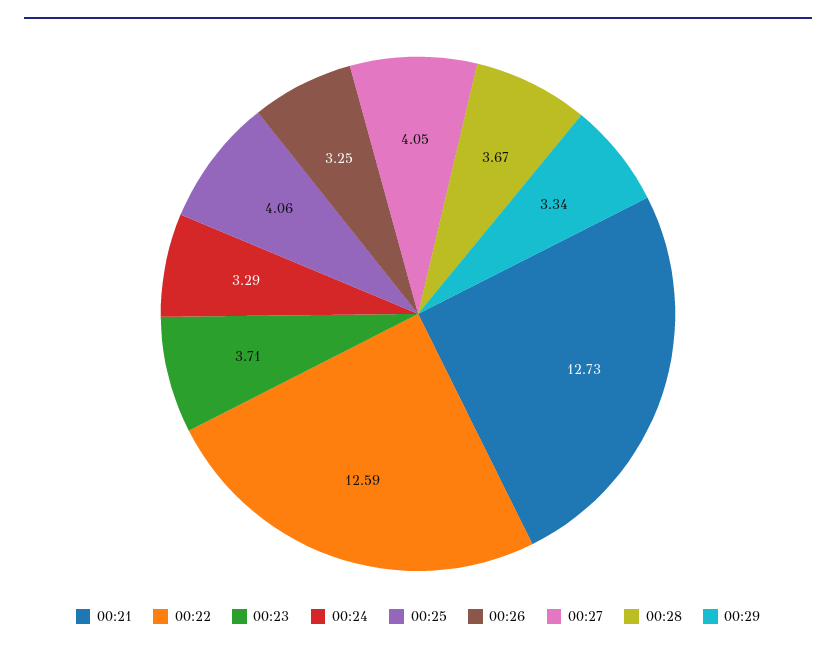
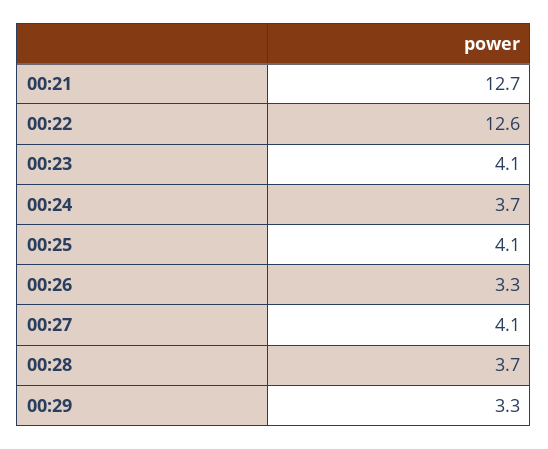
  {
    "00:21": 12.73,
    "00:22": 12.59,
-   "00:23": 3.71,
+   "00:23": 4.1,
-   "00:24": 3.29,
+   "00:24": 3.7,
    "00:25": 4.06,
    "00:26": 3.25,
    "00:27": 4.05,
    "00:28": 3.67,
    "00:29": 3.34
  }

